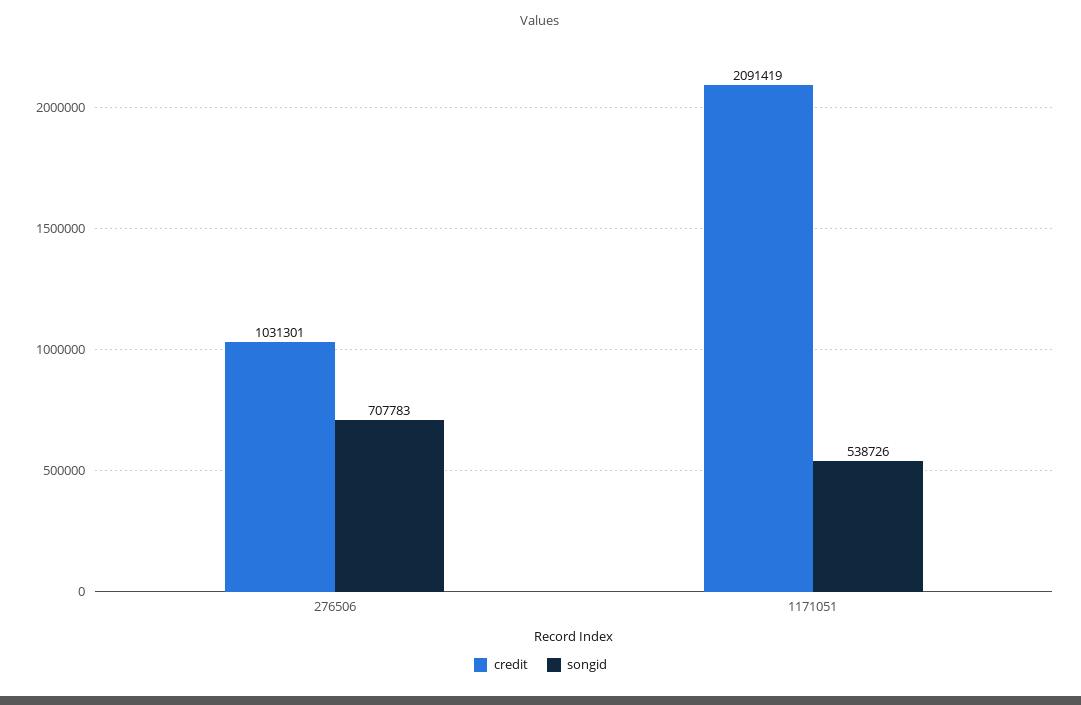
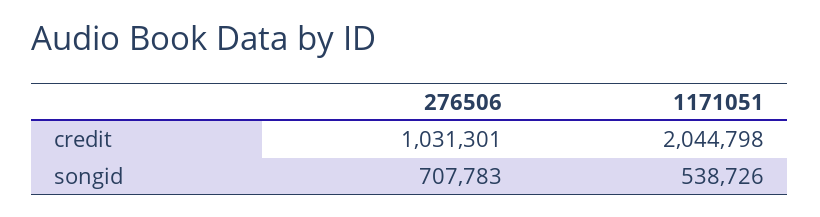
  {
    "credit": {
      "276506": 1031301,
-     "1171051": 2091419
+     "1171051": 2044798
    },
    "songid": {
      "276506": 707783,
      "1171051": 538726
    }
  }

